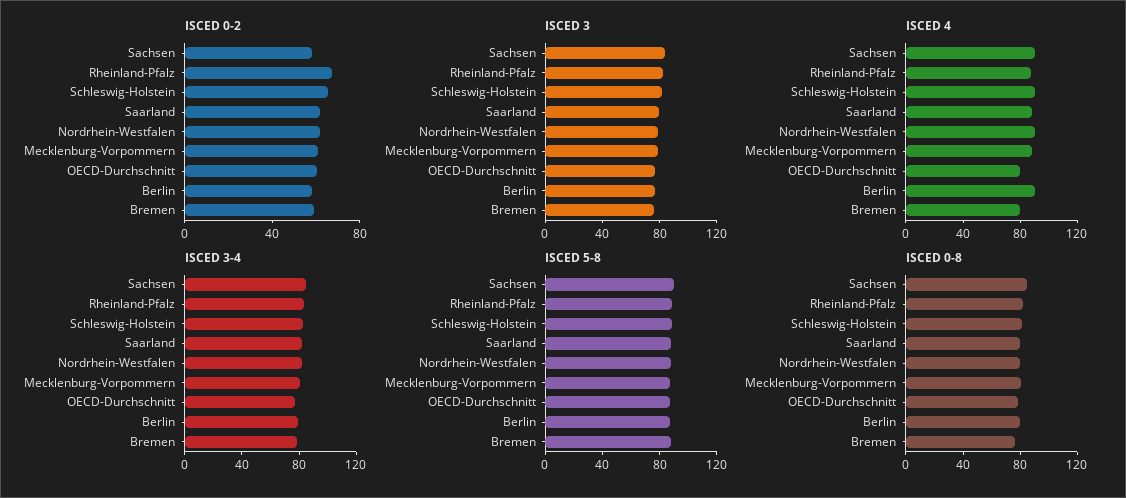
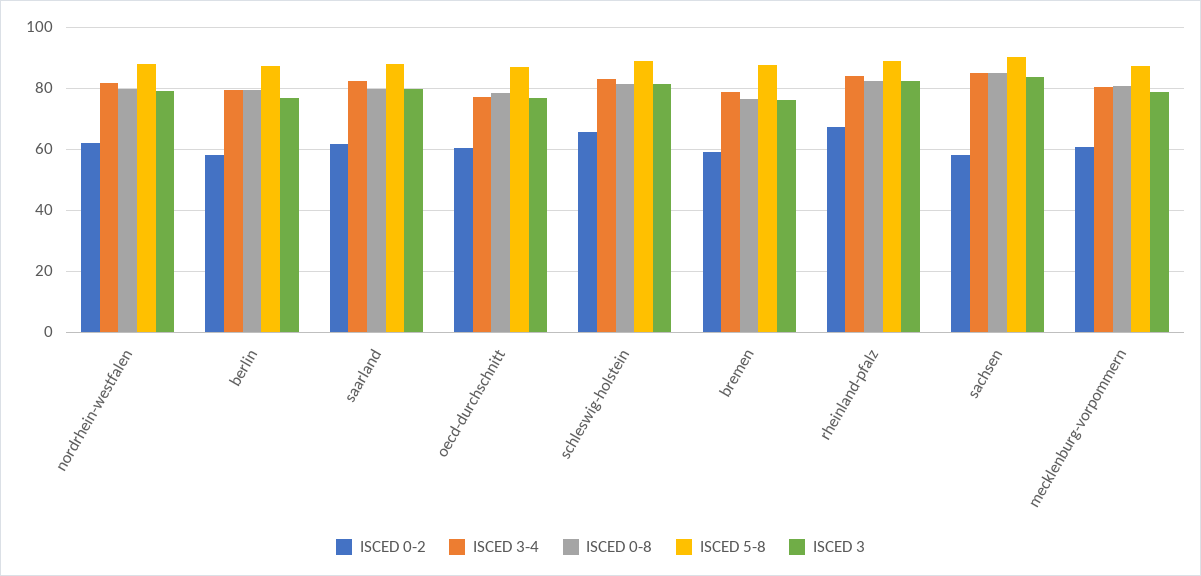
  {
    "ISCED 0-2": {
      "Sachsen": 58,
      "Rheinland-Pfalz": 68,
      "Schleswig-Holstein": 66,
      "Saarland": 62,
      "Nordrhein-Westfalen": 62,
      "Mecklenburg-Vorpommern": 60,
      "OECD-Durchschnitt": 60,
      "Berlin": 58,
      "Bremen": 60
    },
    "ISCED 3": {
      "Sachsen": 84,
      "Rheinland-Pfalz": 82,
      "Schleswig-Holstein": 82,
      "Saarland": 80,
      "Nordrhein-Westfalen": 80,
      "Mecklenburg-Vorpommern": 78,
      "OECD-Durchschnitt": 76,
      "Berlin": 76,
      "Bremen": 76
    },
-   "ISCED 4": {
-     "Sachsen": 90,
-     "Rheinland-Pfalz": 90,
-     "Schleswig-Holstein": 90,
-     "Saarland": 90,
-     "Nordrhein-Westfalen": 90,
-     "Mecklenburg-Vorpommern": 90,
-     "OECD-Durchschnitt": 80,
-     "Berlin": 90,
-     "Bremen": 80
-   },
    "ISCED 3-4": {
      "Sachsen": 84,
      "Rheinland-Pfalz": 84,
      "Schleswig-Holstein": 84,
      "Saarland": 82,
      "Nordrhein-Westfalen": 82,
      "Mecklenburg-Vorpommern": 80,
      "OECD-Durchschnitt": 78,
      "Berlin": 80,
      "Bremen": 78
    },
    "ISCED 5-8": {
      "Sachsen": 90,
      "Rheinland-Pfalz": 88,
      "Schleswig-Holstein": 88,
      "Saarland": 88,
      "Nordrhein-Westfalen": 88,
      "Mecklenburg-Vorpommern": 88,
      "OECD-Durchschnitt": 86,
      "Berlin": 88,
      "Bremen": 88
    },
    "ISCED 0-8": {
      "Sachsen": 84,
      "Rheinland-Pfalz": 82,
      "Schleswig-Holstein": 82,
      "Saarland": 80,
      "Nordrhein-Westfalen": 80,
      "Mecklenburg-Vorpommern": 80,
      "OECD-Durchschnitt": 78,
      "Berlin": 80,
      "Bremen": 76
    }
  }

